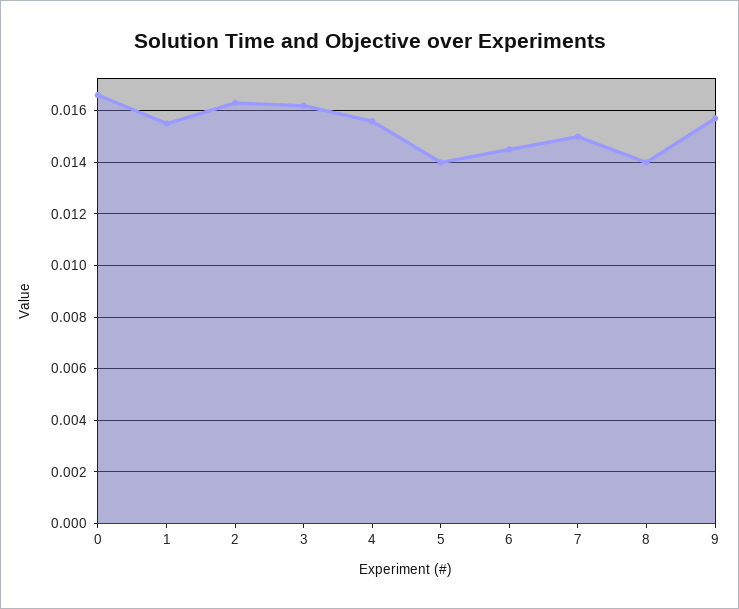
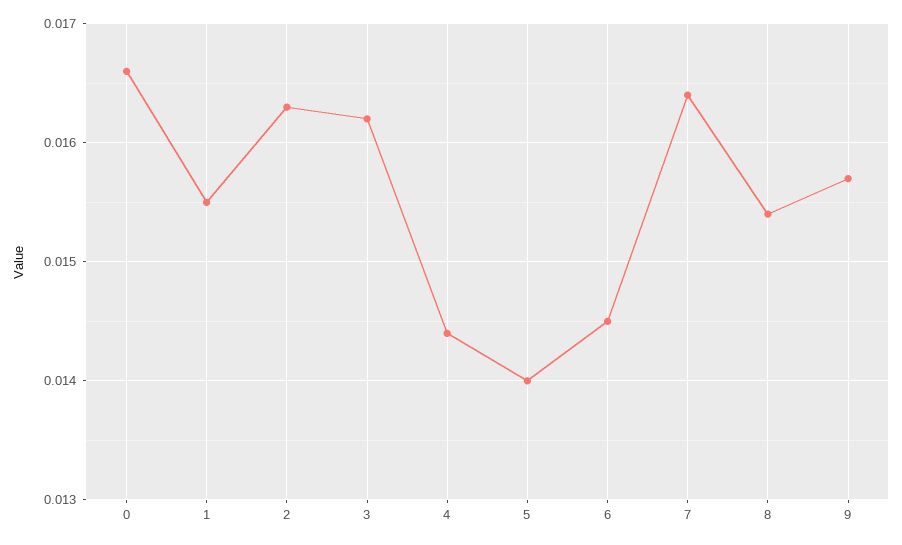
  {
    "0": 0.0166,
    "1": 0.0155,
    "2": 0.0163,
    "3": 0.0162,
-   "4": 0.0155,
+   "4": 0.0144,
    "5": 0.014,
    "6": 0.0145,
-   "7": 0.015,
+   "7": 0.0164,
-   "8": 0.014,
+   "8": 0.0154,
    "9": 0.0157
  }

